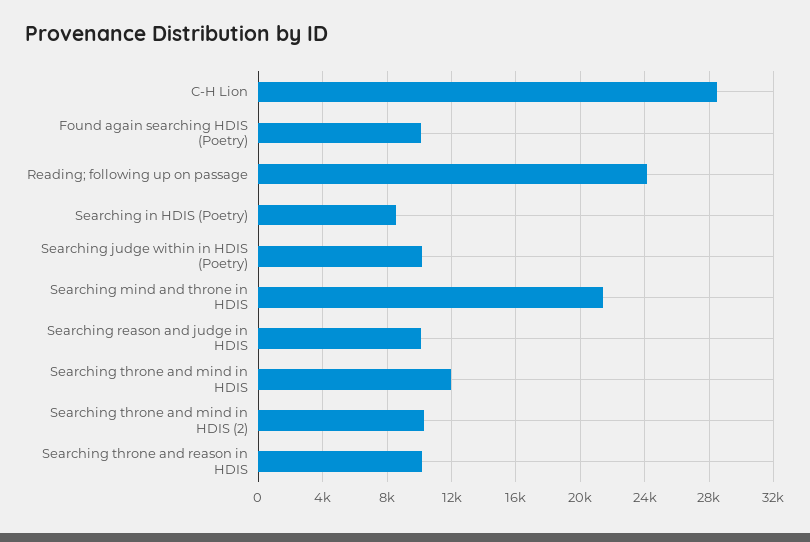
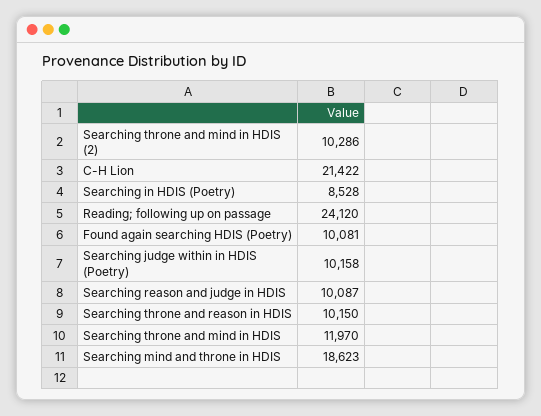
  {
-   "C-H Lion": 28500,
+   "C-H Lion": 21422,
    "Found again searching HDIS (Poetry)": 10081,
    "Reading; following up on passage": 24120,
    "Searching in HDIS (Poetry)": 8528,
    "Searching judge within in HDIS (Poetry)": 10158,
-   "Searching mind and throne in HDIS": 21500,
+   "Searching mind and throne in HDIS": 18623,
    "Searching reason and judge in HDIS": 10087,
    "Searching throne and mind in HDIS": 11970,
    "Searching throne and mind in HDIS (2)": 10286,
    "Searching throne and reason in HDIS": 10150
  }

